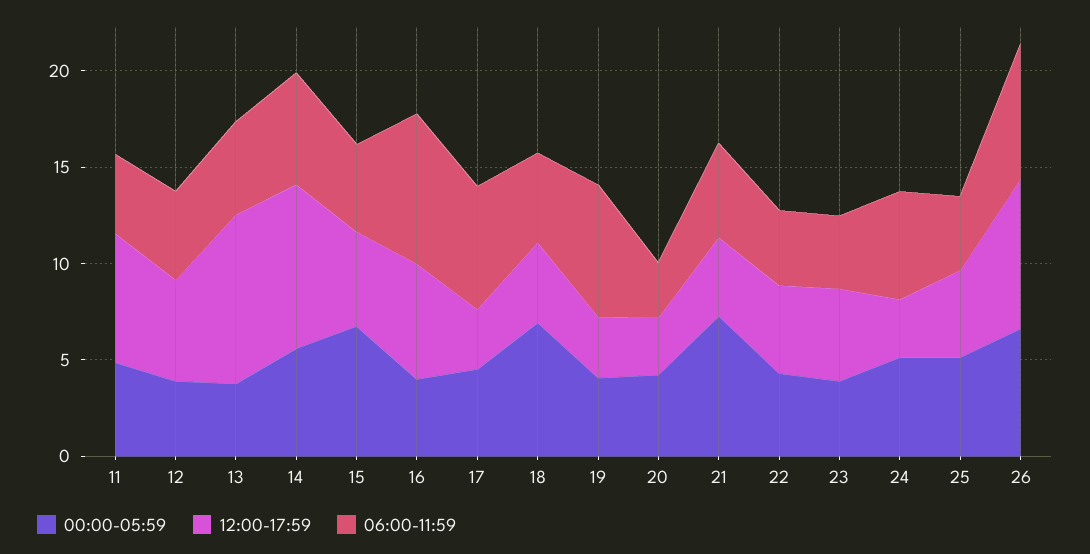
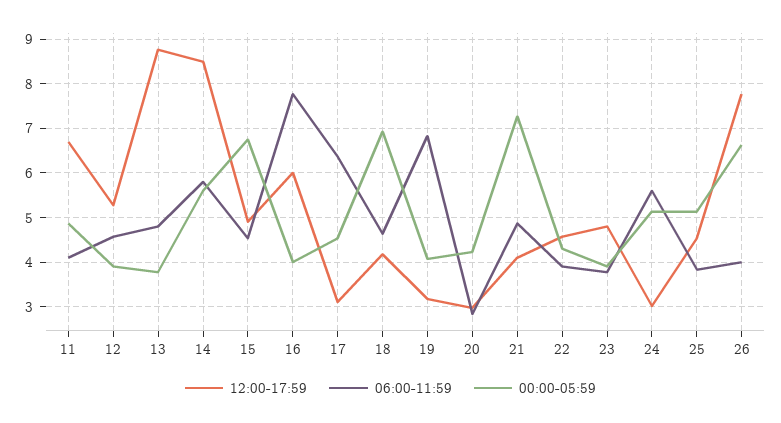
  {
    "00:00-05:59": {
      "11": 4.8,
      "12": 4,
      "13": 3.8,
      "14": 5.6,
      "15": 6.8,
      "16": 4,
      "17": 4.6,
      "18": 7,
      "19": 4,
      "20": 4.2,
      "21": 7.2,
      "22": 4.4,
      "23": 4,
      "24": 5.2,
      "25": 5.2,
      "26": 6.6
    },
    "12:00-17:59": {
      "11": 6.8,
      "12": 5.2,
      "13": 8.8,
      "14": 8.6,
      "15": 5,
      "16": 6,
      "17": 3.2,
      "18": 4.2,
      "19": 3.2,
      "20": 3,
      "21": 4.2,
      "22": 4.6,
      "23": 4.8,
      "24": 3,
      "25": 4.6,
      "26": 7.8
    },
    "06:00-11:59": {
      "11": 4.2,
      "12": 4.6,
      "13": 4.8,
      "14": 5.8,
      "15": 4.6,
      "16": 7.8,
      "17": 6.4,
      "18": 4.6,
      "19": 6.8,
      "20": 2.8,
      "21": 4.8,
      "22": 4,
      "23": 3.8,
      "24": 5.6,
      "25": 3.8,
-     "26": 7
+     "26": 4
    }
  }

